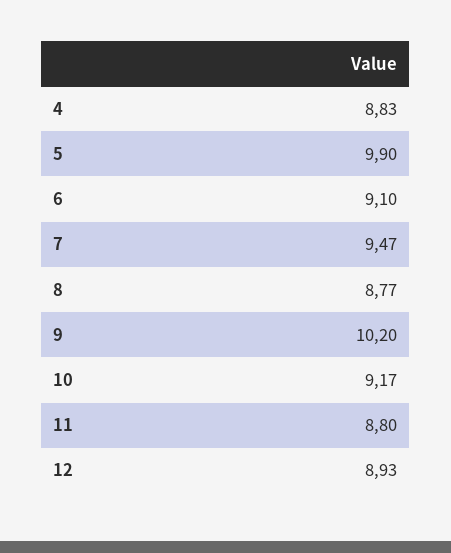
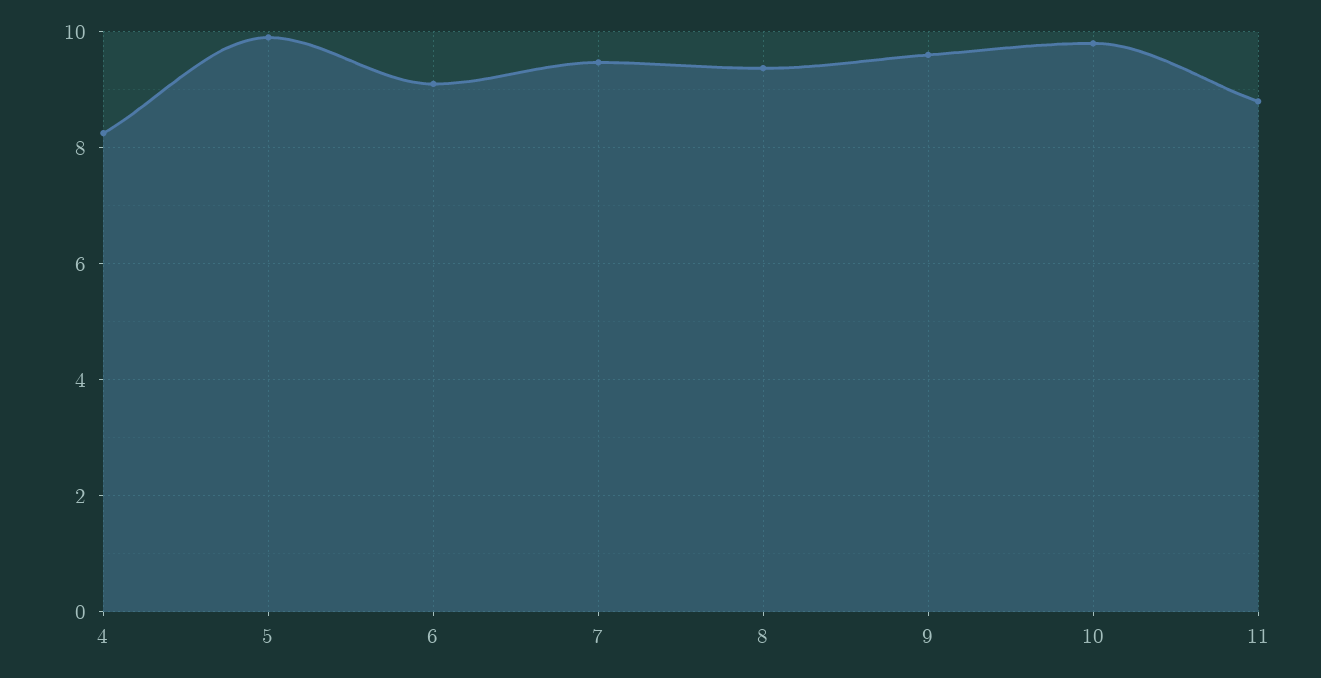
  {
-   "4": 8.83,
+   "4": 8.2,
    "5": 9.9,
    "6": 9.1,
    "7": 9.47,
-   "8": 8.77,
+   "8": 9.4,
-   "9": 10.2,
+   "9": 9.6,
-   "10": 9.17,
+   "10": 9.8,
-   "11": 8.8,
+   "11": 8.8
-   "12": 8.93
  }

